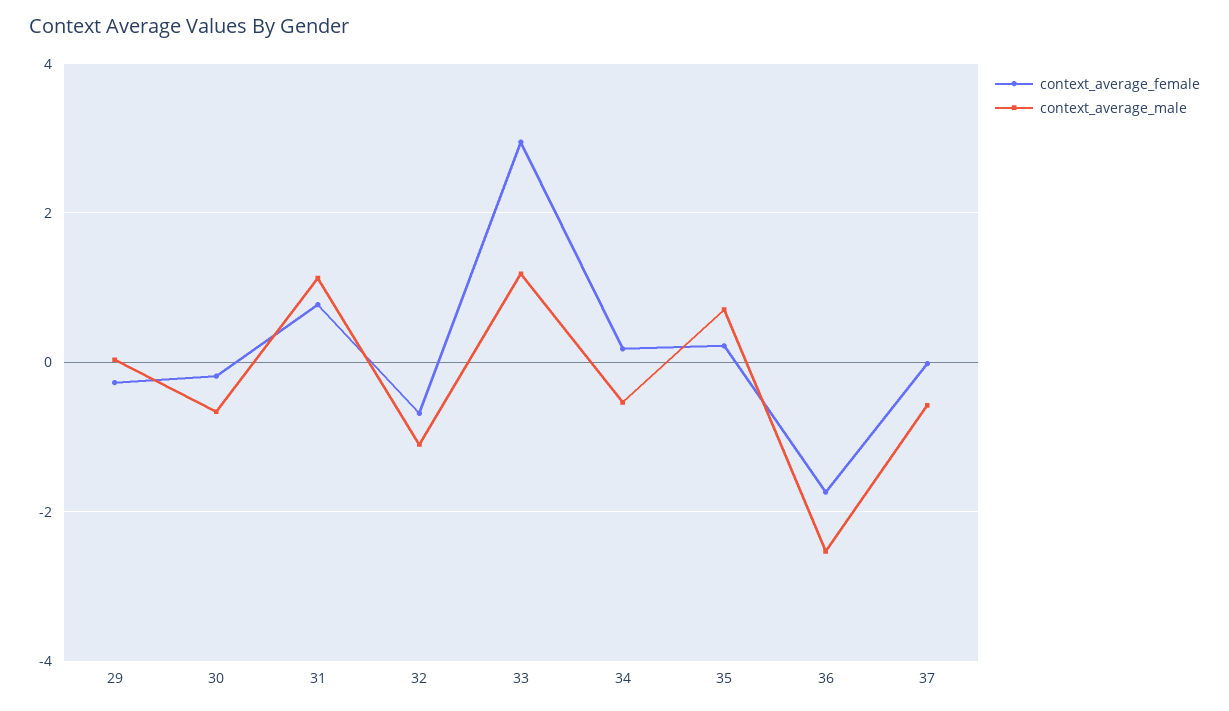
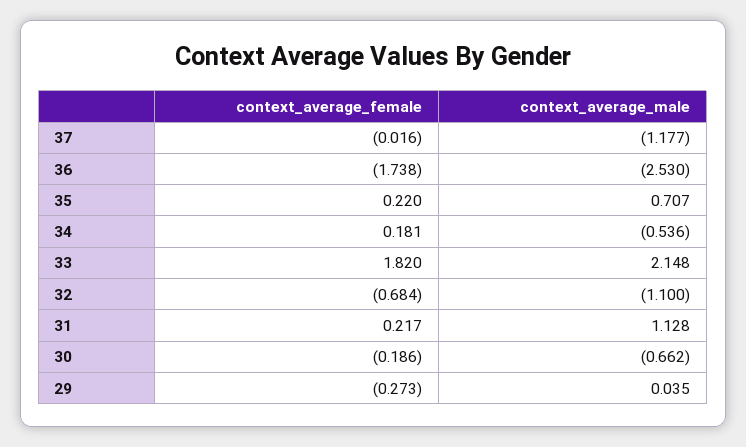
  {
    "context_average_female": {
      "29": -0.273,
      "30": -0.186,
-     "31": 0.8,
+     "31": 0.217,
      "32": -0.684,
-     "33": 3,
+     "33": 1.82,
      "34": 0.181,
      "35": 0.22,
      "36": -1.738,
      "37": -0.016
    },
    "context_average_male": {
      "29": 0.035,
      "30": -0.662,
      "31": 1.128,
      "32": -1.1,
-     "33": 1.2,
+     "33": 2.148,
      "34": -0.536,
      "35": 0.707,
      "36": -2.53,
-     "37": -0.6
+     "37": -1.177
    }
  }

